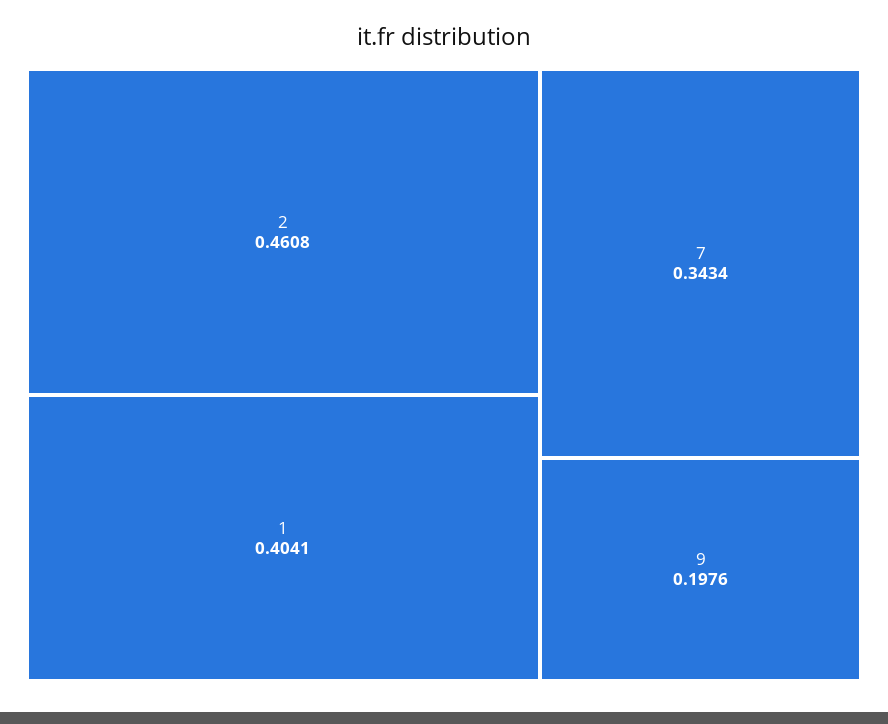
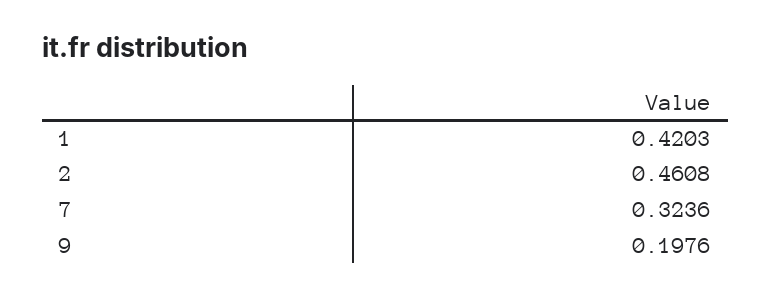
  {
    "2": 0.4608,
-   "1": 0.4041,
+   "1": 0.4203,
-   "7": 0.3434,
+   "7": 0.3236,
    "9": 0.1976
  }

